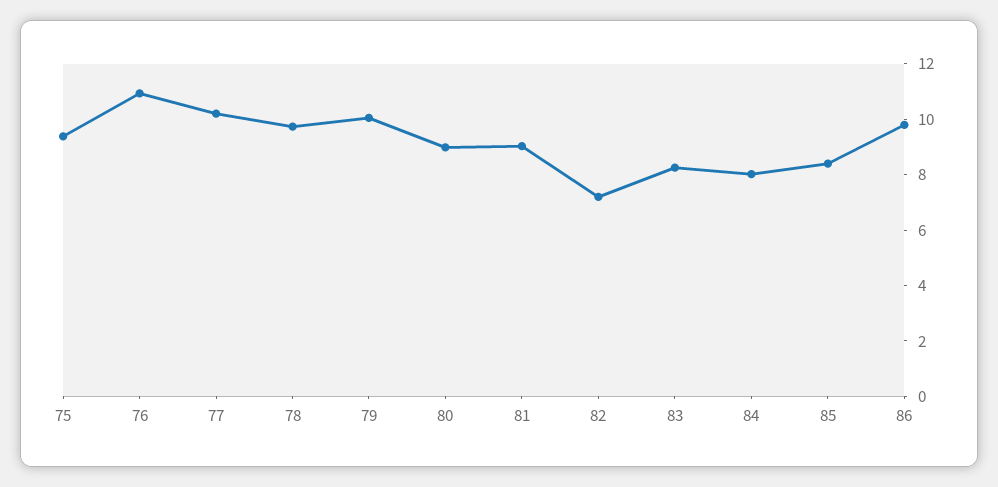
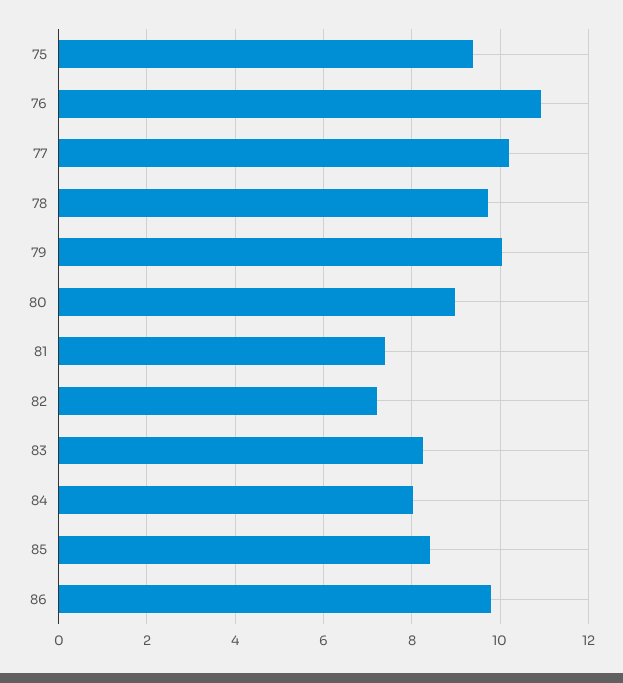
  {
    "75": 9.4,
    "76": 11,
    "77": 10.2,
    "78": 9.8,
    "79": 10,
    "80": 9,
-   "81": 9,
+   "81": 7.4,
    "82": 7.2,
    "83": 8.2,
    "84": 8,
    "85": 8.4,
    "86": 9.8
  }

